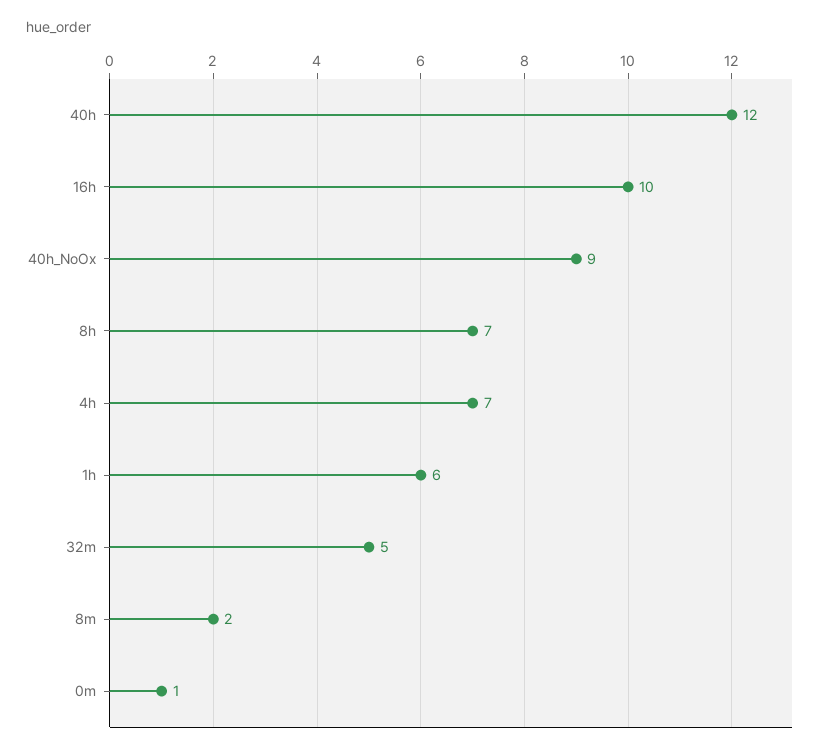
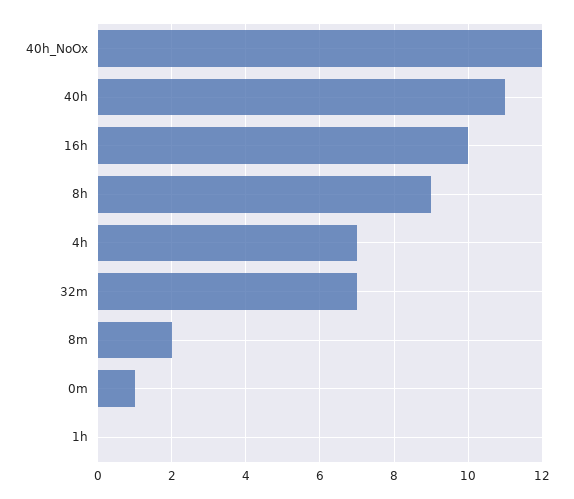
  {
-   "40h": 12,
+   "40h": 11,
    "16h": 10,
-   "40h_NoOx": 9,
+   "40h_NoOx": 12,
-   "8h": 7,
+   "8h": 9,
    "4h": 7,
-   "1h": 6,
+   "1h": 0,
-   "32m": 5,
+   "32m": 7,
    "8m": 2,
    "0m": 1
  }

